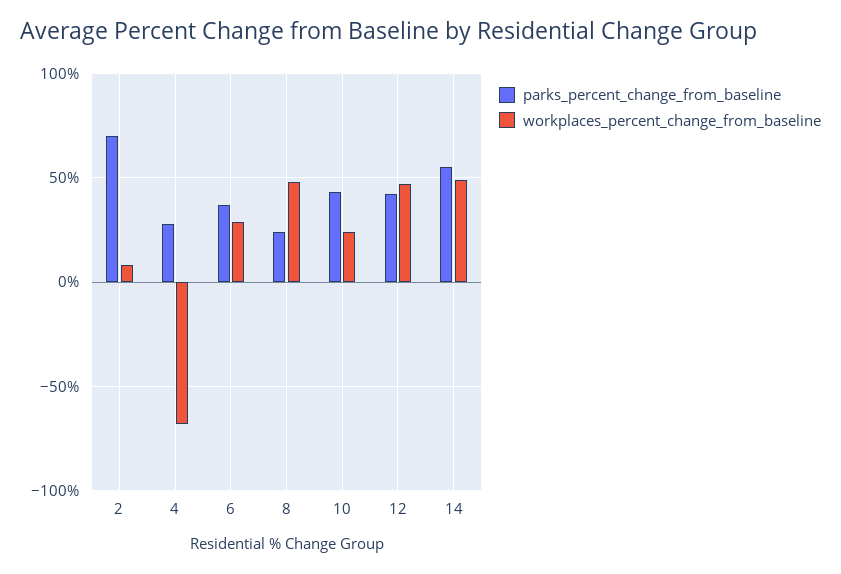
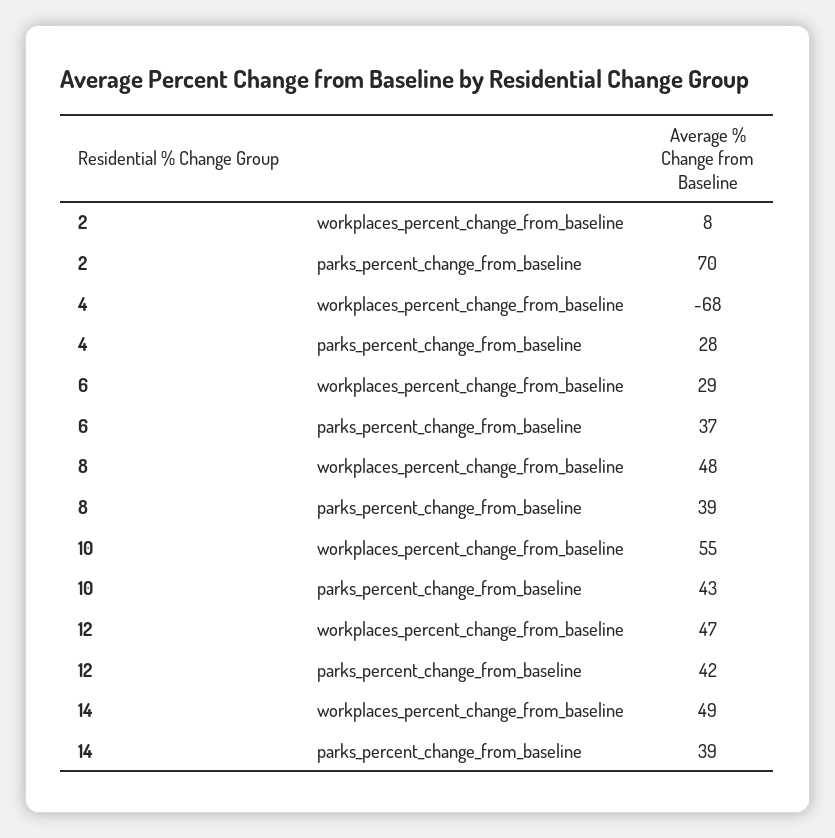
  {
    "parks_percent_change_from_baseline": {
      "2": 70,
      "4": 28,
      "6": 37,
-     "8": 25,
+     "8": 39,
      "10": 43,
      "12": 42,
-     "14": 55
+     "14": 39
    },
    "workplaces_percent_change_from_baseline": {
      "2": 8,
      "4": -68,
      "6": 29,
      "8": 48,
-     "10": 25,
+     "10": 55,
      "12": 47,
      "14": 49
    }
  }

